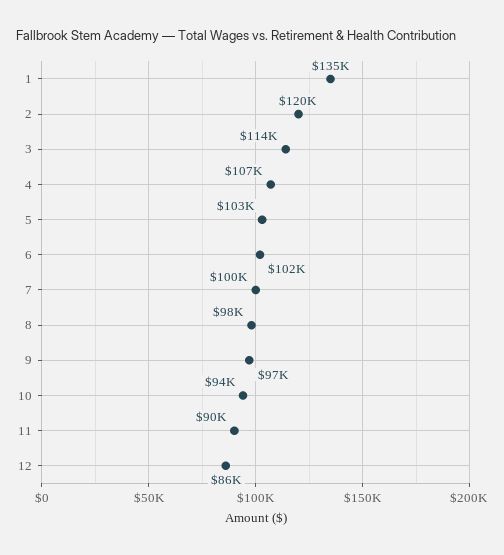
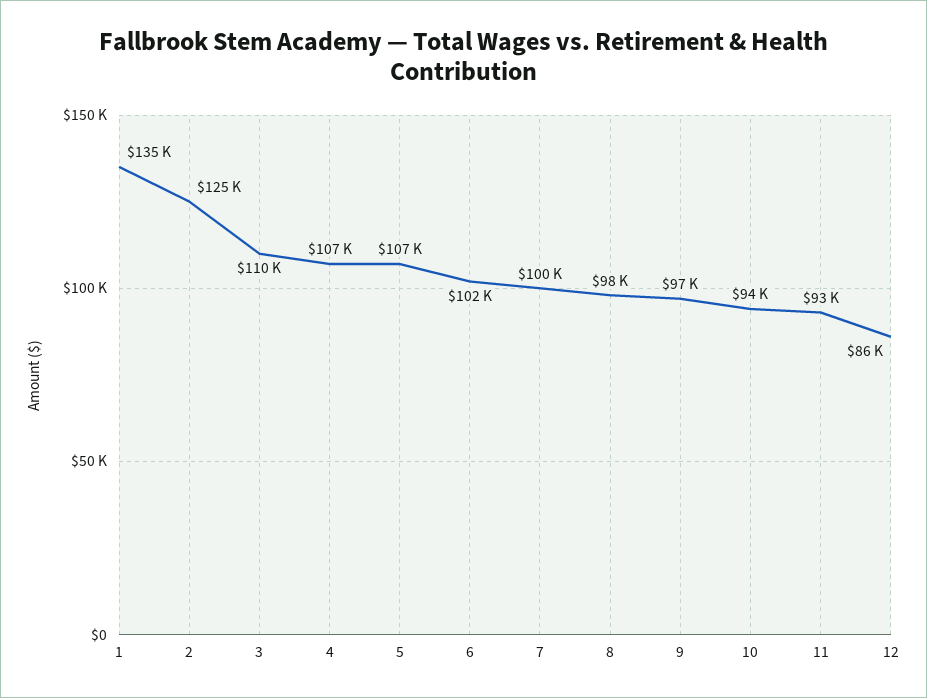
  {
    "1": 135000,
-   "2": 120000,
+   "2": 125000,
-   "3": 114000,
+   "3": 110000,
    "4": 107000,
-   "5": 103000,
+   "5": 107000,
    "6": 102000,
    "7": 100000,
    "8": 98000,
    "9": 97000,
    "10": 94000,
-   "11": 90000,
+   "11": 93000,
    "12": 86000
  }

